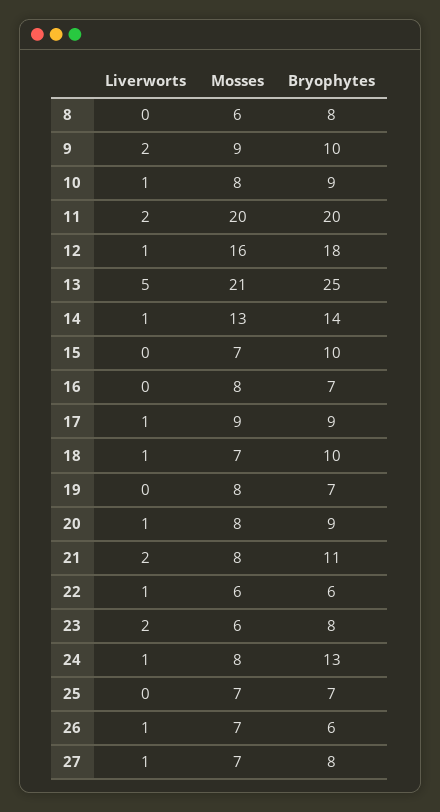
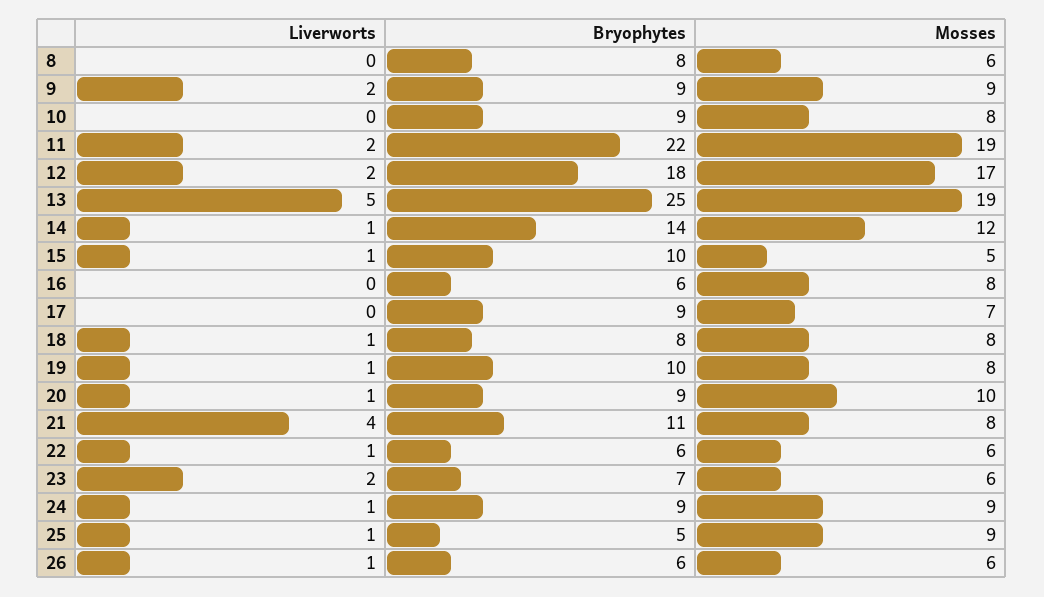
  {
    "Liverworts": {
      "8": 0,
      "9": 2,
-     "10": 1,
+     "10": 0,
      "11": 2,
-     "12": 1,
+     "12": 2,
      "13": 5,
      "14": 1,
-     "15": 0,
+     "15": 1,
      "16": 0,
-     "17": 1,
+     "17": 0,
      "18": 1,
-     "19": 0,
+     "19": 1,
      "20": 1,
-     "21": 2,
+     "21": 4,
      "22": 1,
      "23": 2,
      "24": 1,
-     "25": 0,
+     "25": 1,
-     "26": 1,
+     "26": 1
-     "27": 1
    },
    "Mosses": {
      "8": 6,
      "9": 9,
      "10": 8,
-     "11": 20,
+     "11": 19,
-     "12": 16,
+     "12": 17,
-     "13": 21,
+     "13": 19,
-     "14": 13,
+     "14": 12,
-     "15": 7,
+     "15": 5,
      "16": 8,
-     "17": 9,
+     "17": 7,
-     "18": 7,
+     "18": 8,
      "19": 8,
-     "20": 8,
+     "20": 10,
      "21": 8,
      "22": 6,
      "23": 6,
-     "24": 8,
+     "24": 9,
-     "25": 7,
+     "25": 9,
-     "26": 7,
+     "26": 6
-     "27": 7
    },
    "Bryophytes": {
      "8": 8,
-     "9": 10,
+     "9": 9,
      "10": 9,
-     "11": 20,
+     "11": 22,
      "12": 18,
      "13": 25,
      "14": 14,
      "15": 10,
-     "16": 7,
+     "16": 6,
      "17": 9,
-     "18": 10,
+     "18": 8,
-     "19": 7,
+     "19": 10,
      "20": 9,
      "21": 11,
      "22": 6,
-     "23": 8,
+     "23": 7,
-     "24": 13,
+     "24": 9,
-     "25": 7,
+     "25": 5,
-     "26": 6,
+     "26": 6
-     "27": 8
    }
  }

